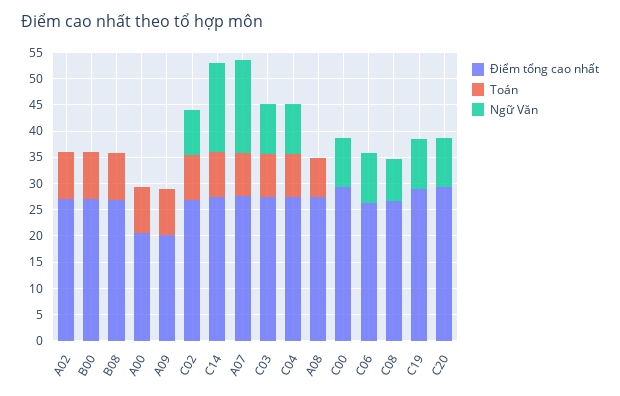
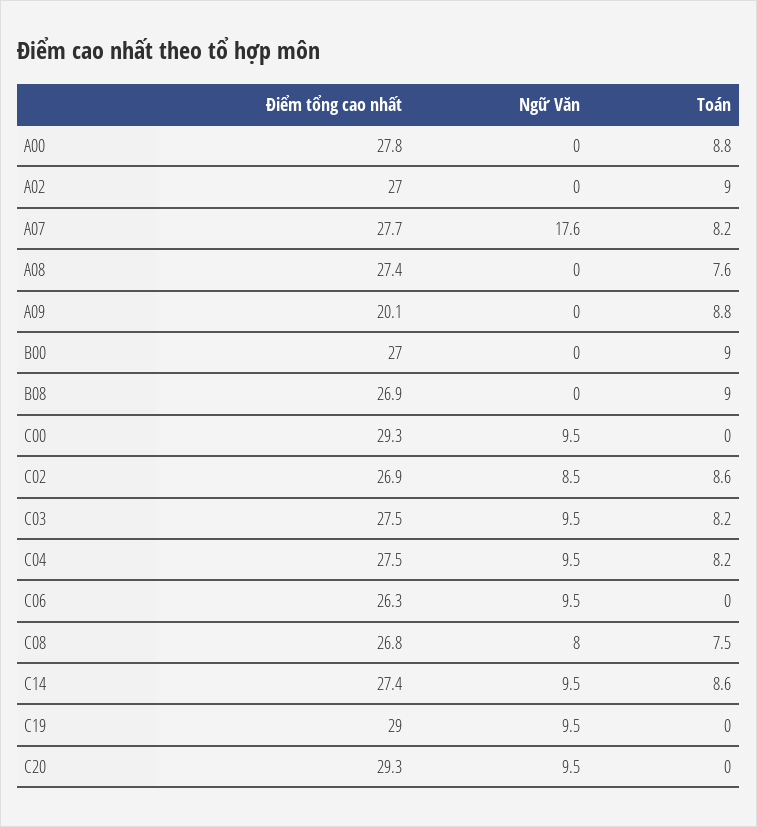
  {
    "Điểm tổng cao nhất": {
      "A02": 27,
      "B00": 27,
      "B08": 26.9,
-     "A00": 20,
+     "A00": 27.8,
      "A09": 20.1,
      "C02": 26.9,
      "C14": 27.4,
      "A07": 27.7,
      "C03": 27.5,
      "C04": 27.5,
      "A08": 27.4,
      "C00": 29.3,
      "C06": 26.3,
      "C08": 26.8,
      "C19": 29,
      "C20": 29.3
    },
    "Toán": {
      "A02": 9,
      "B00": 9,
      "B08": 9,
      "A00": 8.8,
      "A09": 8.8,
      "C02": 8.6,
      "C14": 8.6,
      "A07": 8.2,
      "C03": 8.2,
      "C04": 8.2,
      "A08": 7.6,
      "C00": 0,
      "C06": 0,
-     "C08": 0,
+     "C08": 7.5,
      "C19": 0,
      "C20": 0
    },
    "Ngữ Văn": {
      "A02": 0,
      "B00": 0,
      "B08": 0,
      "A00": 0,
      "A09": 0,
      "C02": 8.5,
-     "C14": 17.5,
+     "C14": 9.5,
      "A07": 17.6,
      "C03": 9.5,
      "C04": 9.5,
      "A08": 0,
      "C00": 9.5,
      "C06": 9.5,
      "C08": 8,
      "C19": 9.5,
      "C20": 9.5
    }
  }

